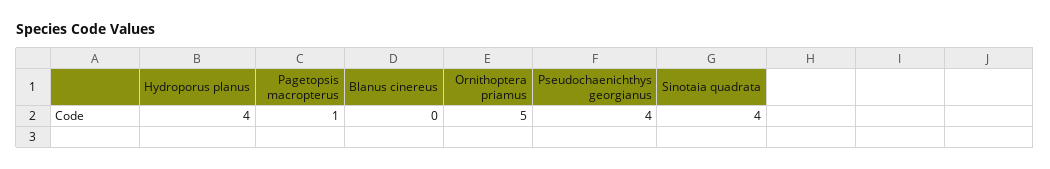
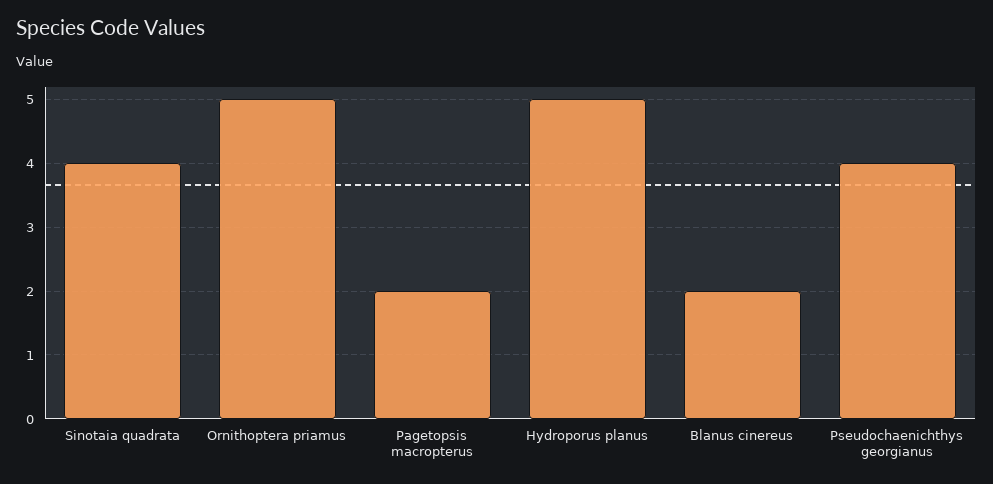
  {
-   "Hydroporus planus": 4,
+   "Hydroporus planus": 5,
-   "Pagetopsis macropterus": 1,
+   "Pagetopsis macropterus": 2,
-   "Blanus cinereus": 0,
+   "Blanus cinereus": 2,
    "Ornithoptera priamus": 5,
    "Pseudochaenichthys georgianus": 4,
    "Sinotaia quadrata": 4
  }

